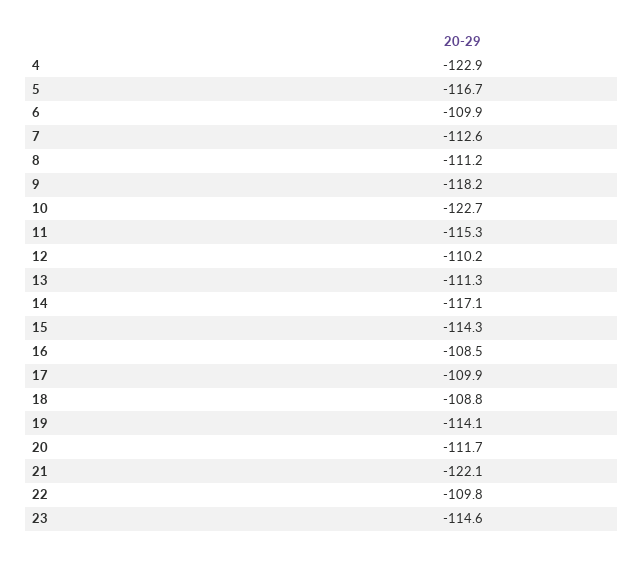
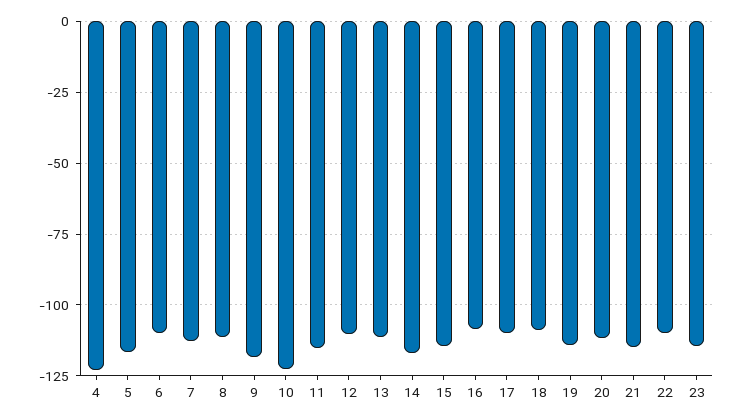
  {
    "4": -122.9,
    "5": -116.7,
    "6": -109.9,
    "7": -112.6,
    "8": -111.2,
    "9": -118.2,
    "10": -122.7,
    "11": -115.3,
    "12": -110.2,
    "13": -111.3,
    "14": -117.1,
    "15": -114.3,
    "16": -108.5,
    "17": -109.9,
    "18": -108.8,
    "19": -114.1,
    "20": -111.7,
-   "21": -122.1,
+   "21": -115,
    "22": -109.8,
    "23": -114.6
  }

